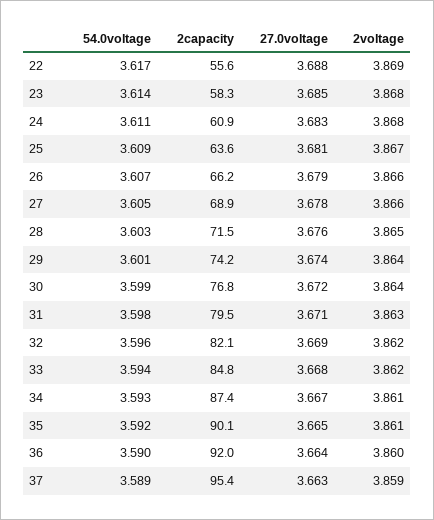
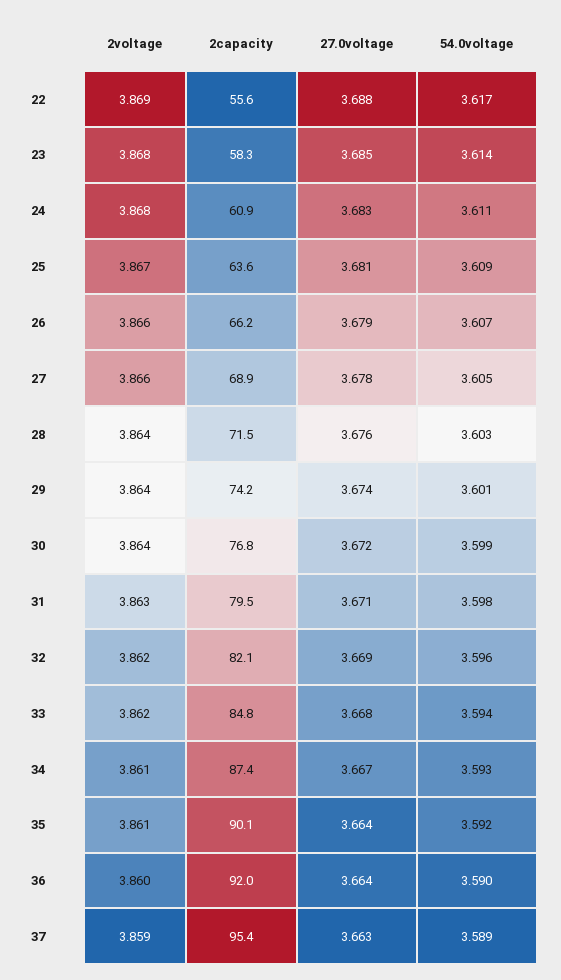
  {
    "54.0voltage": {
      "22": 3.617,
      "23": 3.614,
      "24": 3.611,
      "25": 3.609,
      "26": 3.607,
      "27": 3.605,
      "28": 3.603,
      "29": 3.601,
      "30": 3.599,
      "31": 3.598,
      "32": 3.596,
      "33": 3.594,
      "34": 3.593,
      "35": 3.592,
      "36": 3.59,
      "37": 3.589
    },
    "2capacity": {
      "22": 55.6,
      "23": 58.3,
      "24": 60.9,
      "25": 63.6,
      "26": 66.2,
      "27": 68.9,
      "28": 71.5,
      "29": 74.2,
      "30": 76.8,
      "31": 79.5,
      "32": 82.1,
      "33": 84.8,
      "34": 87.4,
      "35": 90.1,
      "36": 92,
      "37": 95.4
    },
    "27.0voltage": {
      "22": 3.688,
      "23": 3.685,
      "24": 3.683,
      "25": 3.681,
      "26": 3.679,
      "27": 3.678,
      "28": 3.676,
      "29": 3.674,
      "30": 3.672,
      "31": 3.671,
      "32": 3.669,
      "33": 3.668,
      "34": 3.667,
-     "35": 3.665,
+     "35": 3.664,
      "36": 3.664,
      "37": 3.663
    },
    "2voltage": {
      "22": 3.869,
      "23": 3.868,
      "24": 3.868,
      "25": 3.867,
      "26": 3.866,
      "27": 3.866,
-     "28": 3.865,
+     "28": 3.864,
      "29": 3.864,
      "30": 3.864,
      "31": 3.863,
      "32": 3.862,
      "33": 3.862,
      "34": 3.861,
      "35": 3.861,
      "36": 3.86,
      "37": 3.859
    }
  }

